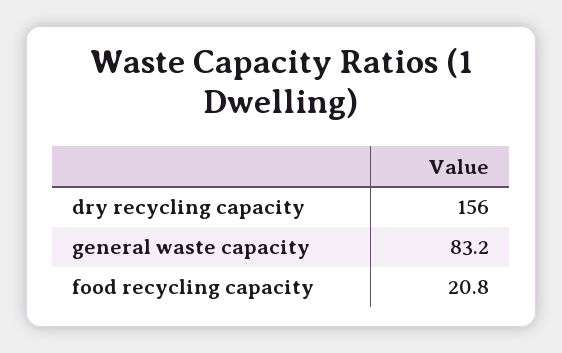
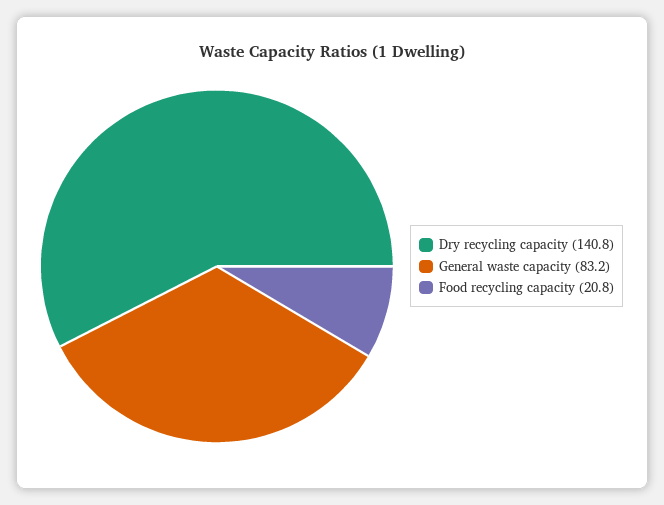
  {
-   "dry recycling capacity": 156,
+   "dry recycling capacity": 140.8,
    "general waste capacity": 83.2,
    "food recycling capacity": 20.8
  }

